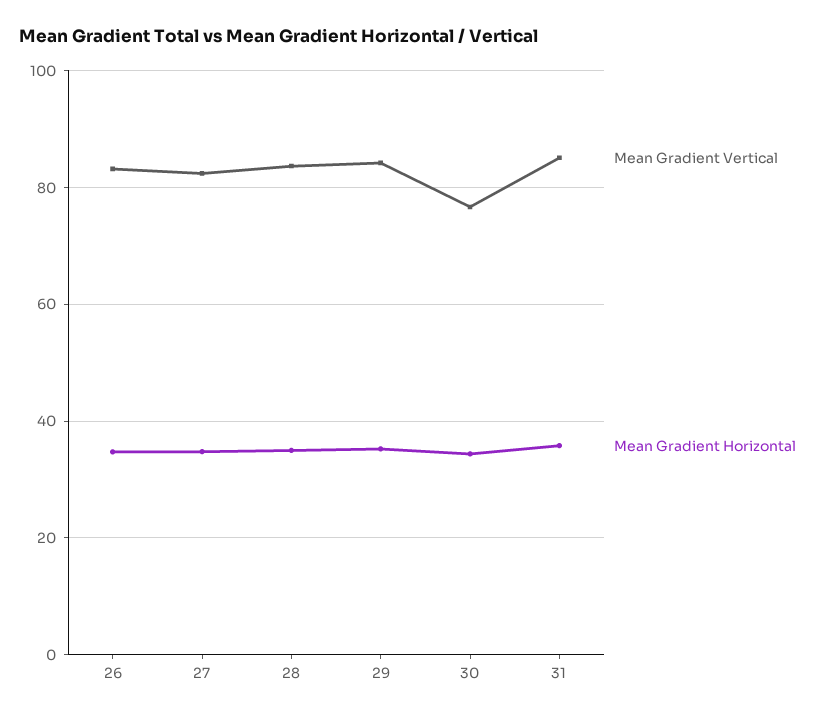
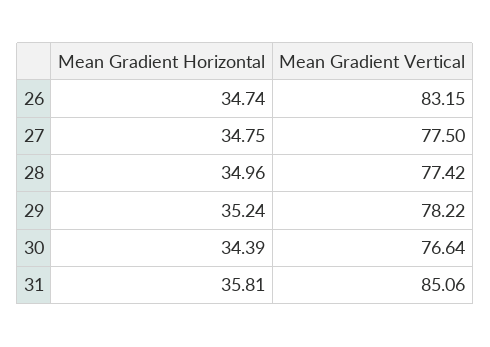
  {
    "Mean Gradient Vertical": {
      "26": 83.15,
-     "27": 82,
+     "27": 77.5,
-     "28": 84,
+     "28": 77.42,
-     "29": 84,
+     "29": 78.22,
      "30": 76.64,
      "31": 85.06
    },
    "Mean Gradient Horizontal": {
      "26": 34.74,
      "27": 34.75,
      "28": 34.96,
      "29": 35.24,
      "30": 34.39,
      "31": 35.81
    }
  }

